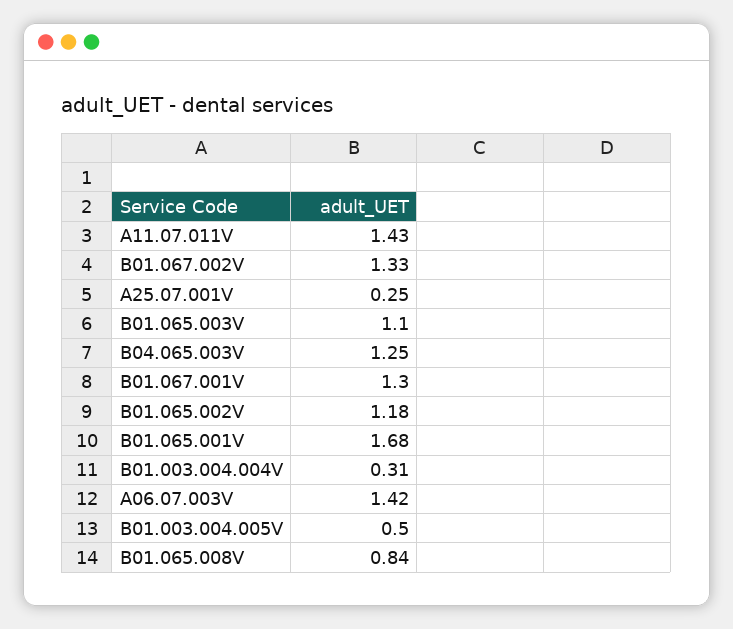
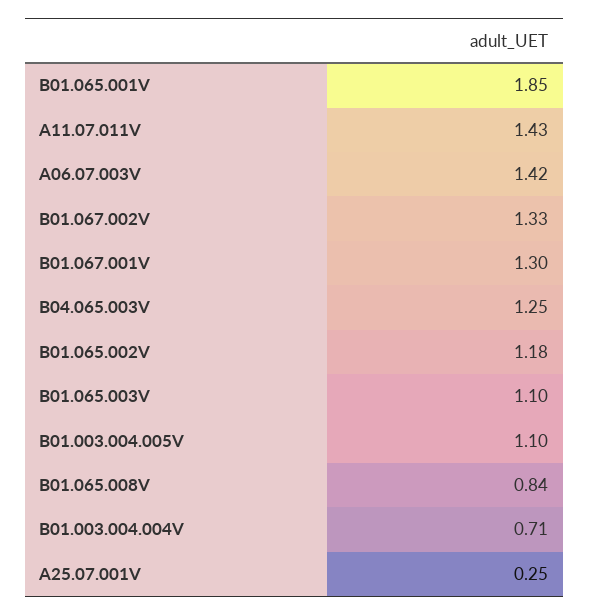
  {
    "A11.07.011V": 1.43,
    "B01.067.002V": 1.33,
    "A25.07.001V": 0.25,
    "B01.065.003V": 1.1,
    "B04.065.003V": 1.25,
    "B01.067.001V": 1.3,
    "B01.065.002V": 1.18,
-   "B01.065.001V": 1.68,
+   "B01.065.001V": 1.85,
-   "B01.003.004.004V": 0.31,
+   "B01.003.004.004V": 0.71,
    "A06.07.003V": 1.42,
-   "B01.003.004.005V": 0.5,
+   "B01.003.004.005V": 1.1,
    "B01.065.008V": 0.84
  }

